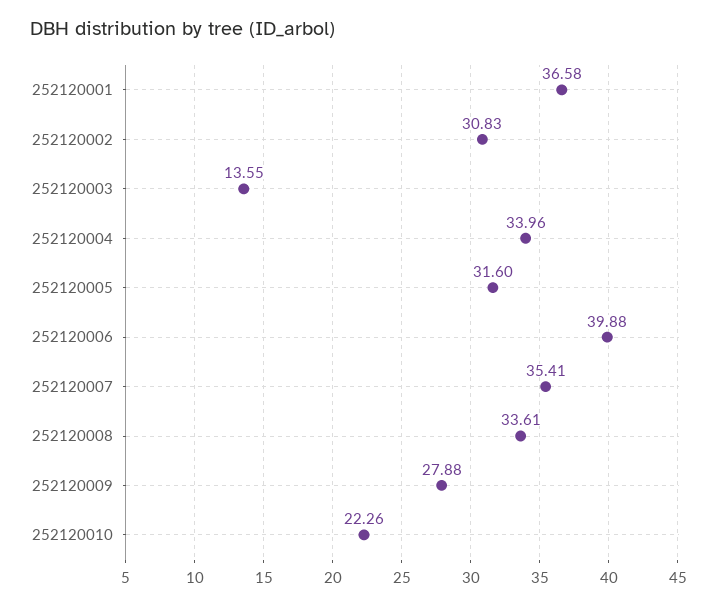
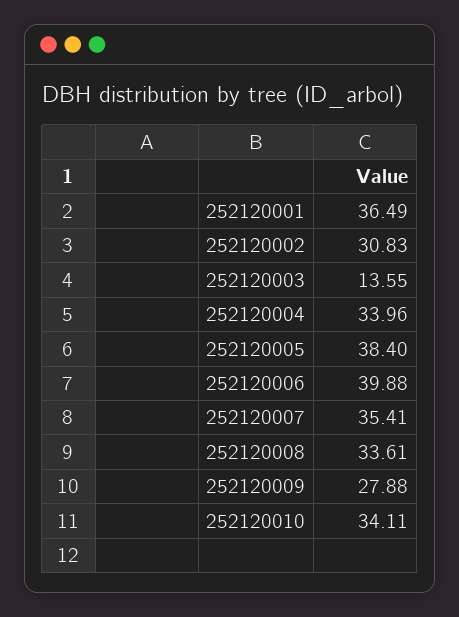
  {
-   "252120001": 36.58,
+   "252120001": 36.49,
    "252120002": 30.83,
    "252120003": 13.55,
    "252120004": 33.96,
-   "252120005": 31.6,
+   "252120005": 38.4,
    "252120006": 39.88,
    "252120007": 35.41,
    "252120008": 33.61,
    "252120009": 27.88,
-   "252120010": 22.26
+   "252120010": 34.11
  }

